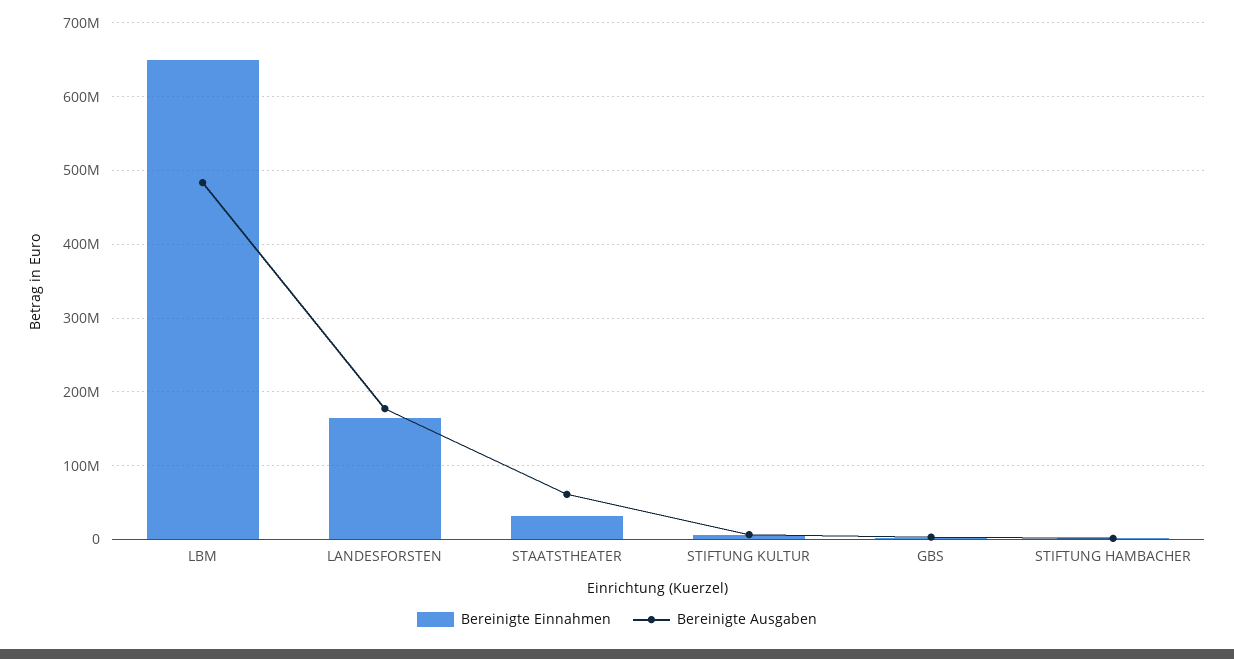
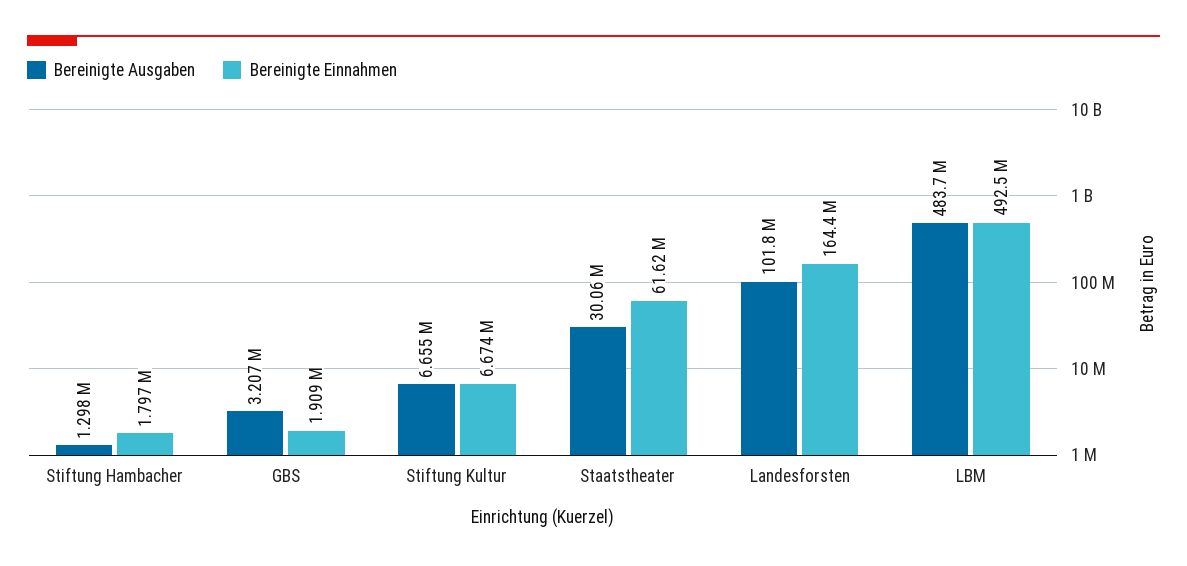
  {
    "Bereinigte Einnahmen": {
-     "LBM": 650000000,
+     "LBM": 492500000,
      "LANDESFORSTEN": 164400000,
-     "STAATSTHEATER": 30000000,
+     "STAATSTHEATER": 61620000,
      "STIFTUNG KULTUR": 6674000,
      "GBS": 1909000,
      "STIFTUNG HAMBACHER": 1797000
    },
    "Bereinigte Ausgaben": {
      "LBM": 483700000,
-     "LANDESFORSTEN": 180000000,
+     "LANDESFORSTEN": 101800000,
-     "STAATSTHEATER": 60000000,
+     "STAATSTHEATER": 30060000,
      "STIFTUNG KULTUR": 6655000,
      "GBS": 3207000,
      "STIFTUNG HAMBACHER": 1298000
    }
  }

